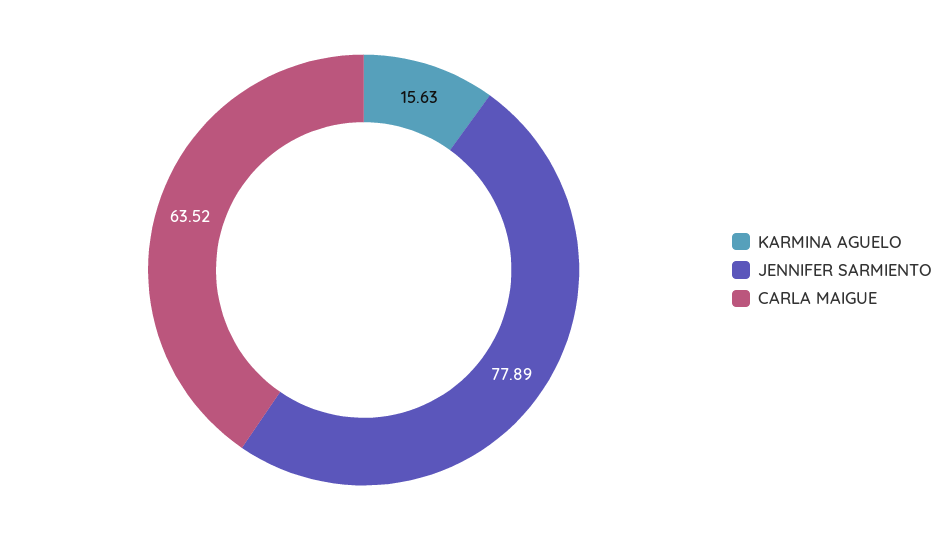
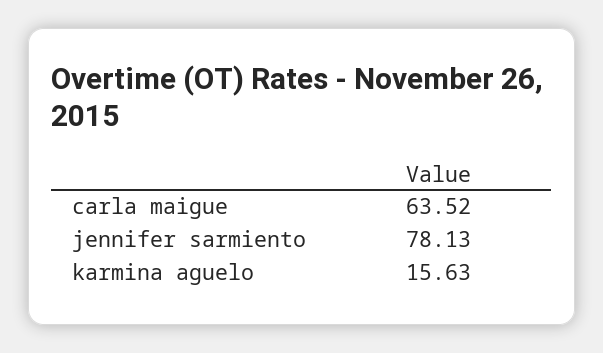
  {
    "KARMINA AGUELO": 15.63,
-   "JENNIFER SARMIENTO": 77.89,
+   "JENNIFER SARMIENTO": 78.13,
    "CARLA MAIGUE": 63.52
  }

